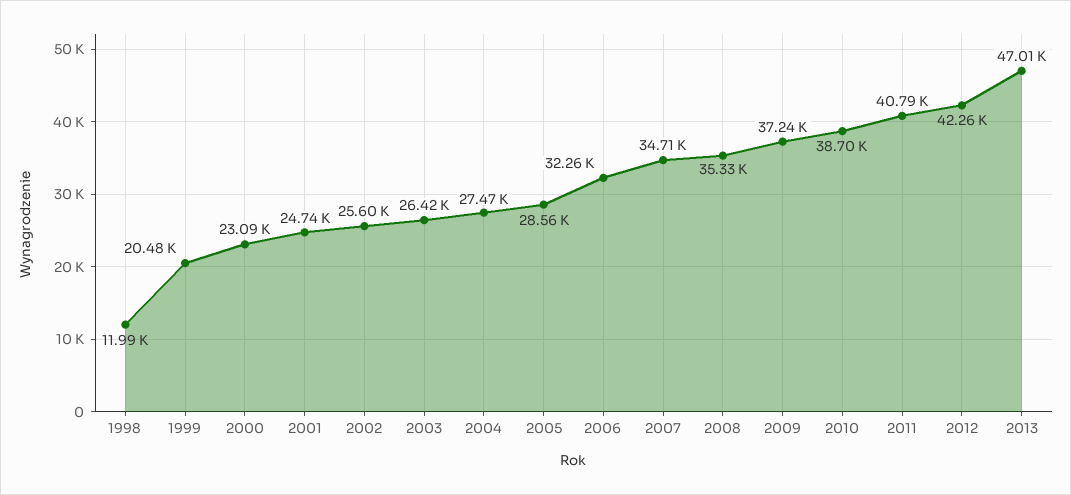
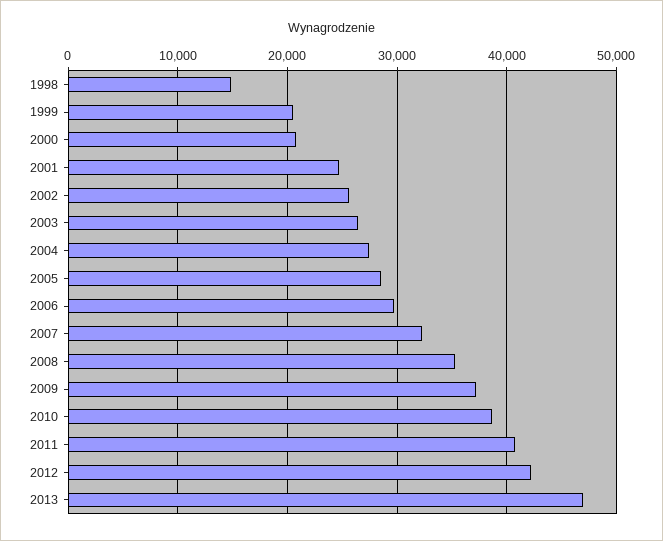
  {
-   "1998": 11990,
+   "1998": 15000,
    "1999": 20480,
-   "2000": 23090,
+   "2000": 21000,
    "2001": 24740,
    "2002": 25600,
    "2003": 26420,
    "2004": 27470,
    "2005": 28560,
-   "2006": 32260,
+   "2006": 30000,
-   "2007": 34710,
+   "2007": 32000,
    "2008": 35330,
    "2009": 37240,
    "2010": 38700,
    "2011": 40790,
    "2012": 42260,
    "2013": 47010
  }

